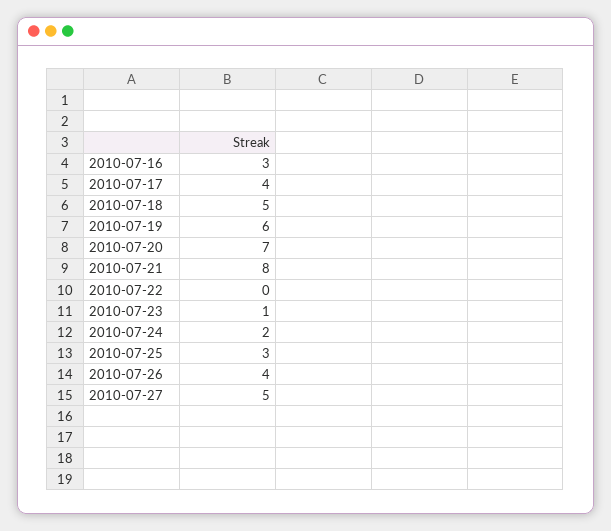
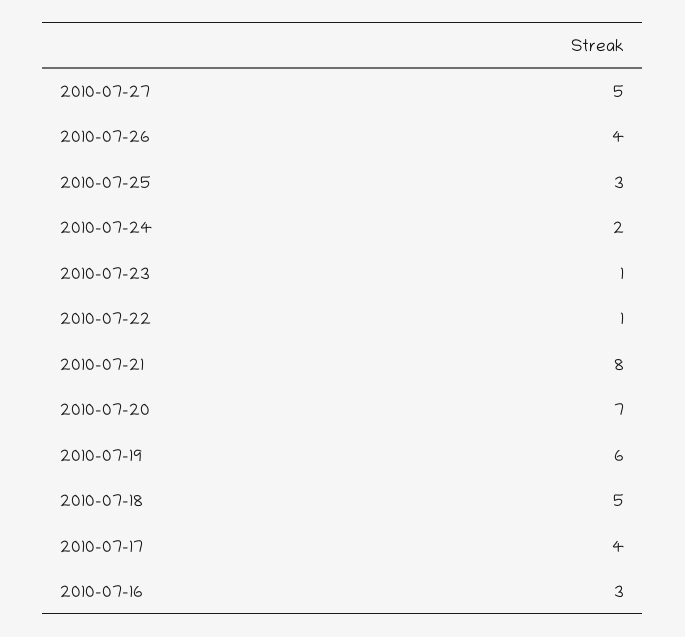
  {
    "2010-07-16": 3,
    "2010-07-17": 4,
    "2010-07-18": 5,
    "2010-07-19": 6,
    "2010-07-20": 7,
    "2010-07-21": 8,
-   "2010-07-22": 0,
+   "2010-07-22": 1,
    "2010-07-23": 1,
    "2010-07-24": 2,
    "2010-07-25": 3,
    "2010-07-26": 4,
    "2010-07-27": 5
  }

